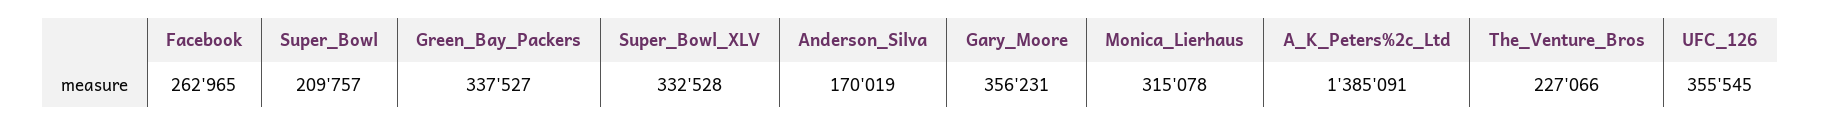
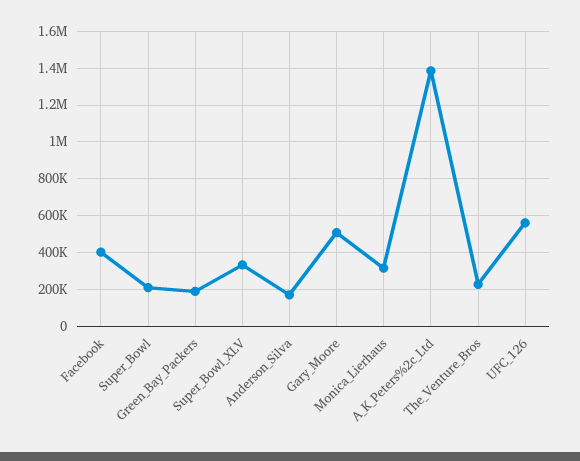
  {
-   "Facebook": 262965,
+   "Facebook": 400000,
    "Super_Bowl": 209757,
-   "Green_Bay_Packers": 337527,
+   "Green_Bay_Packers": 200000,
    "Super_Bowl_XLV": 332528,
    "Anderson_Silva": 170019,
-   "Gary_Moore": 356231,
+   "Gary_Moore": 500000,
    "Monica_Lierhaus": 315078,
    "A_K_Peters%2c_Ltd": 1385091,
    "The_Venture_Bros": 227066,
-   "UFC_126": 355545
+   "UFC_126": 550000
  }

